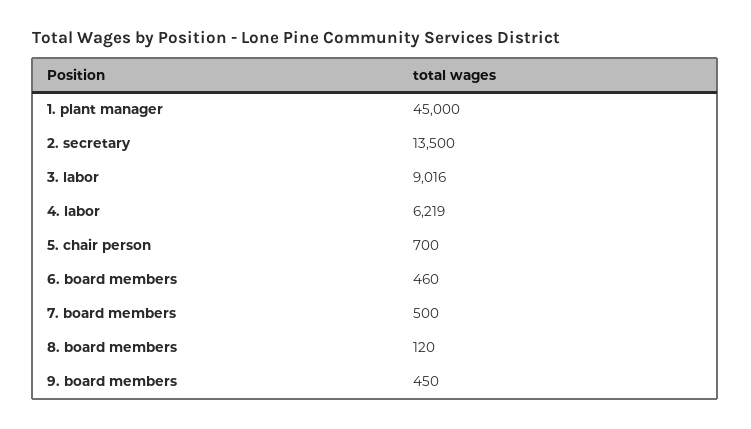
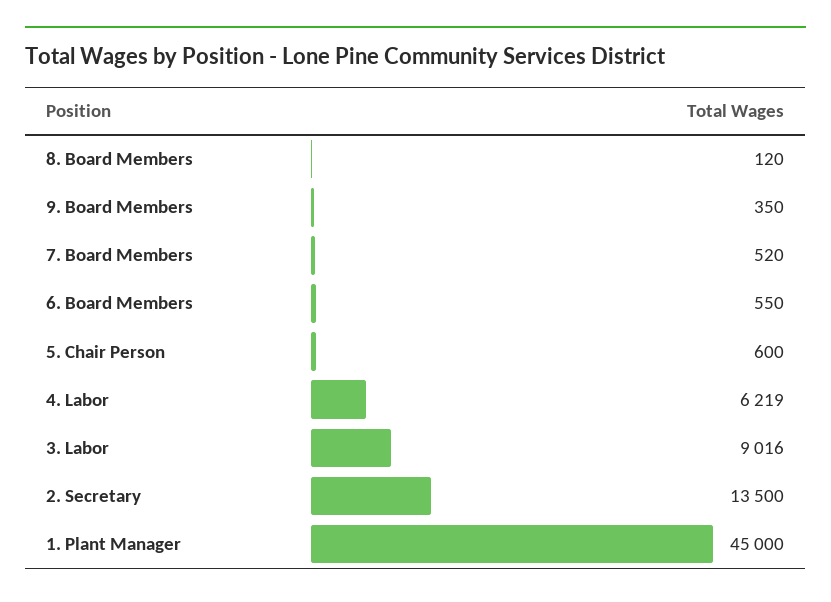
  {
    "1. plant manager": 45000,
    "2. secretary": 13500,
    "3. labor": 9016,
    "4. labor": 6219,
-   "5. chair person": 700,
+   "5. chair person": 600,
-   "6. board members": 460,
+   "6. board members": 550,
-   "7. board members": 500,
+   "7. board members": 520,
    "8. board members": 120,
-   "9. board members": 450
+   "9. board members": 350
  }

